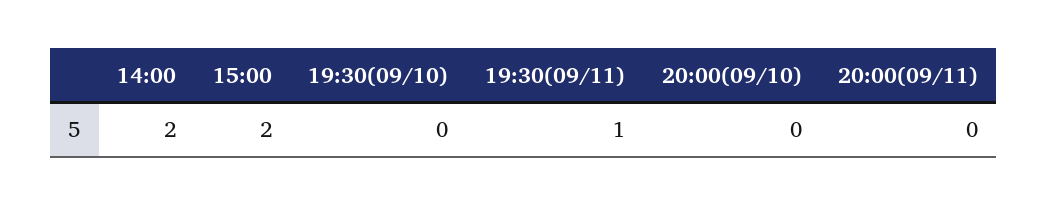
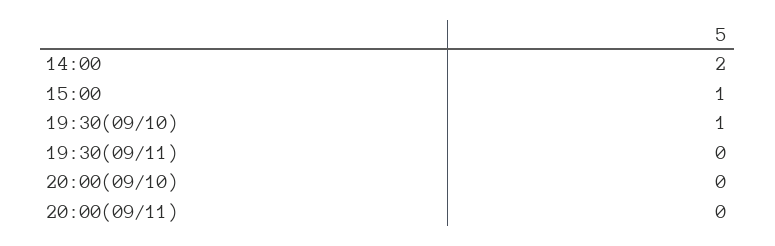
  {
    "14:00": 2,
-   "15:00": 2,
+   "15:00": 1,
-   "19:30(09/10)": 0,
+   "19:30(09/10)": 1,
-   "19:30(09/11)": 1,
+   "19:30(09/11)": 0,
    "20:00(09/10)": 0,
    "20:00(09/11)": 0
  }

